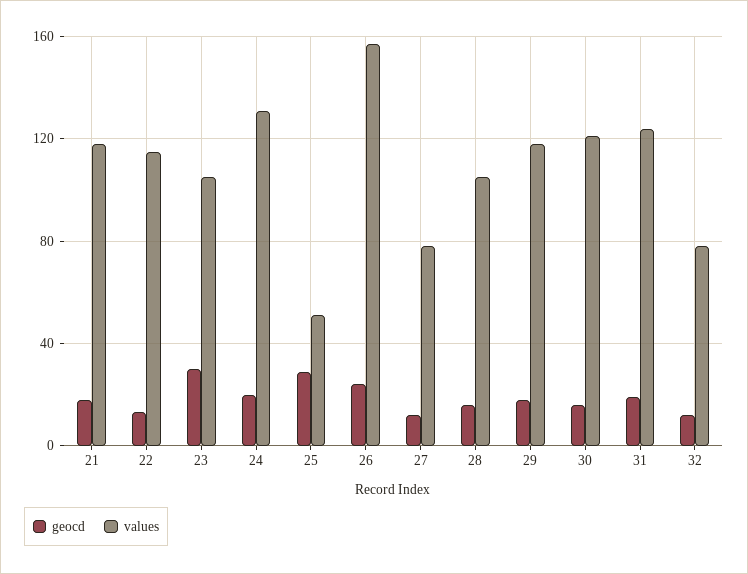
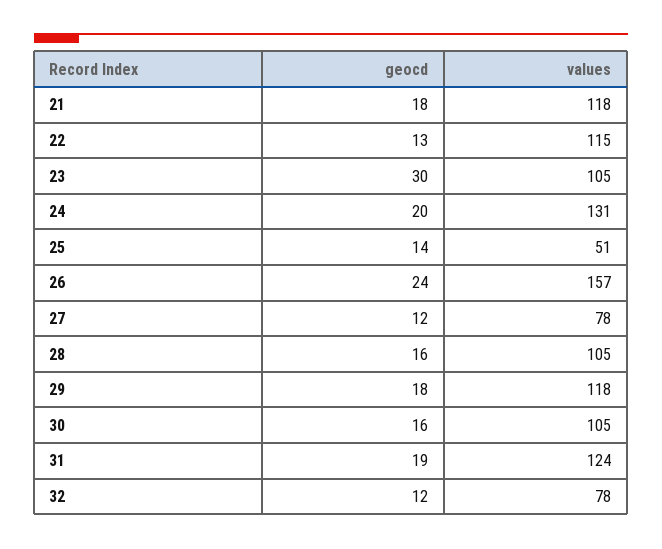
  {
    "geocd": {
      "21": 18,
      "22": 13,
      "23": 30,
      "24": 20,
-     "25": 30,
+     "25": 14,
      "26": 24,
      "27": 12,
      "28": 16,
      "29": 18,
      "30": 16,
      "31": 19,
      "32": 12
    },
    "values": {
      "21": 118,
      "22": 115,
      "23": 105,
      "24": 131,
      "25": 51,
      "26": 157,
      "27": 78,
      "28": 105,
      "29": 118,
-     "30": 120,
+     "30": 105,
      "31": 124,
      "32": 78
    }
  }

